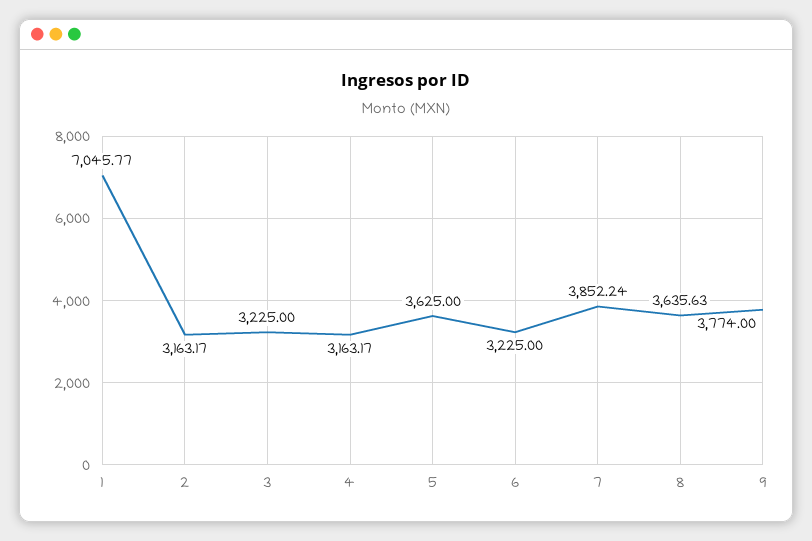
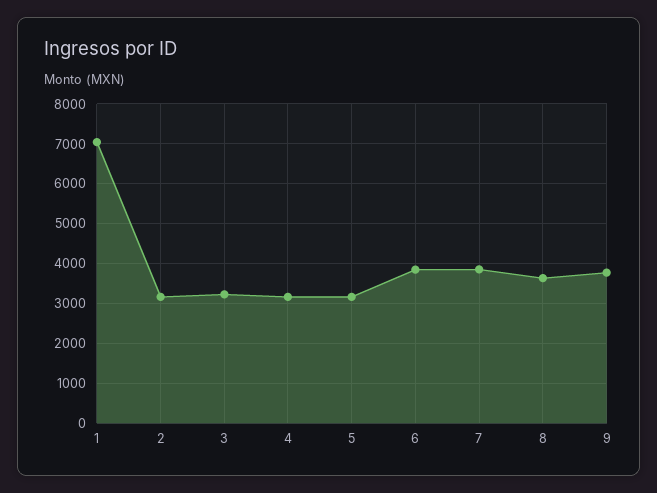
  {
    "1": 7045.77,
    "2": 3163.17,
    "3": 3225,
    "4": 3163.17,
-   "5": 3625,
+   "5": 3200,
-   "6": 3225,
+   "6": 3800,
    "7": 3852.24,
    "8": 3635.63,
    "9": 3774
  }

